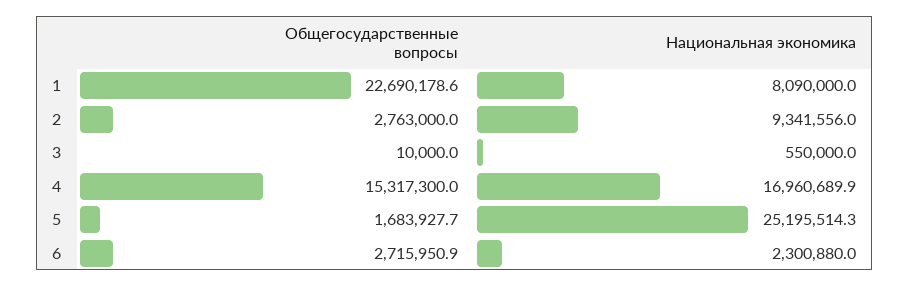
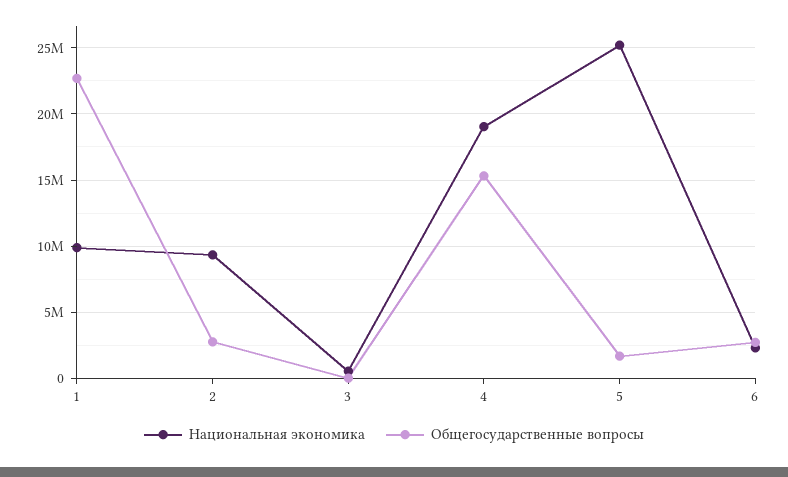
  {
    "Общегосударственные вопросы": {
      "1": 22690178.6,
      "2": 2763000,
      "3": 10000,
      "4": 15317300,
      "5": 1683927.7,
      "6": 2715950.9
    },
    "Национальная экономика": {
-     "1": 8090000,
+     "1": 10000000,
      "2": 9341556,
      "3": 550000,
-     "4": 16960689.9,
+     "4": 19000000,
      "5": 25195514.3,
      "6": 2300880
    }
  }

